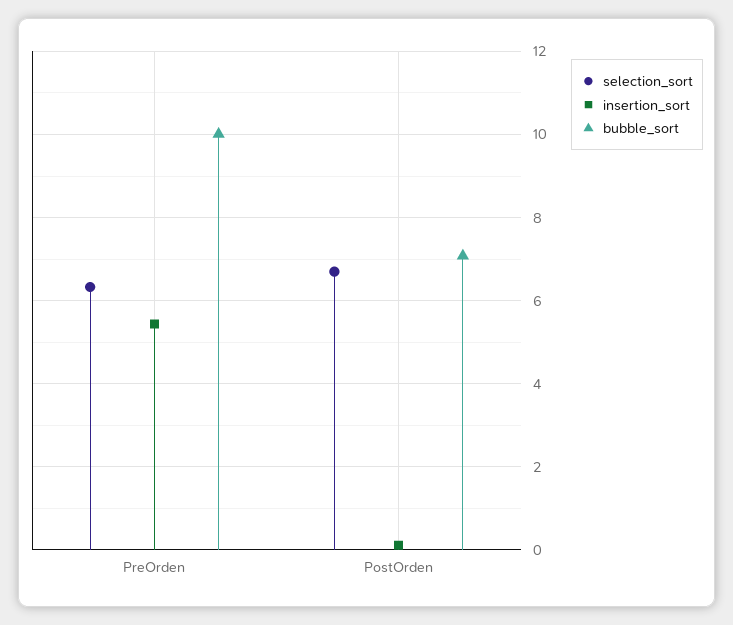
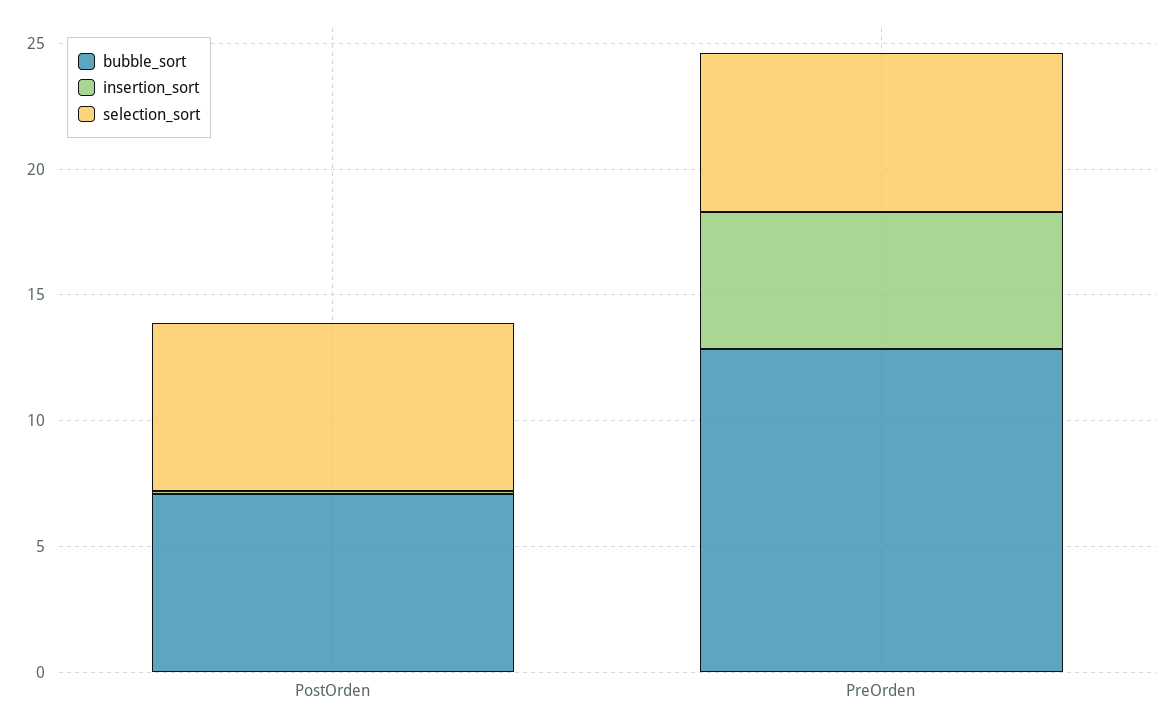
  {
    "selection_sort": {
      "PreOrden": 6.4,
      "PostOrden": 6.6
    },
    "insertion_sort": {
      "PreOrden": 5.4,
      "PostOrden": 0.2
    },
    "bubble_sort": {
-     "PreOrden": 10,
+     "PreOrden": 13,
      "PostOrden": 7
    }
  }

